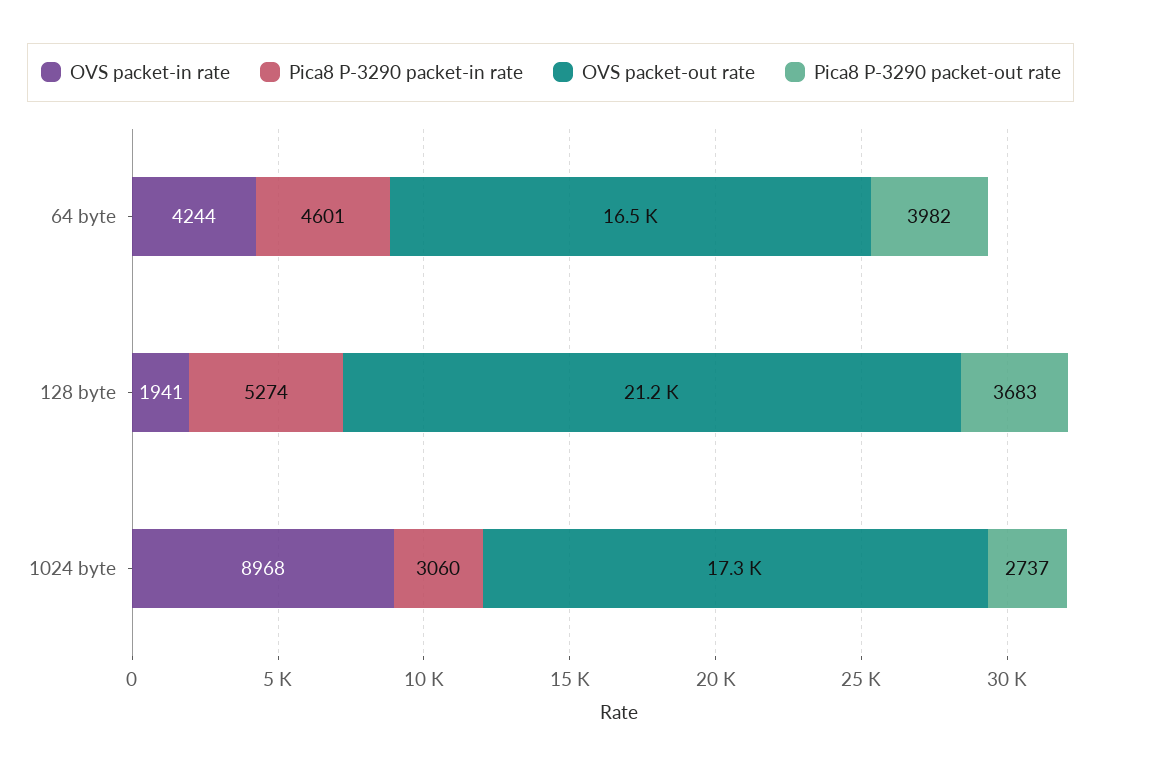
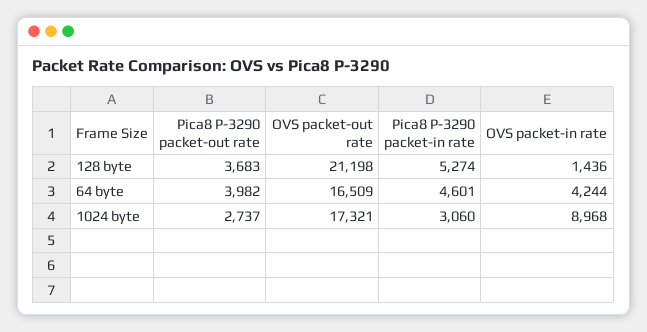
  {
    "OVS packet-in rate": {
      "64 byte": 4244,
-     "128 byte": 1941,
+     "128 byte": 1436,
      "1024 byte": 8968
    },
    "Pica8 P-3290 packet-in rate": {
      "64 byte": 4601,
      "128 byte": 5274,
      "1024 byte": 3060
    },
    "OVS packet-out rate": {
      "64 byte": 16509,
      "128 byte": 21198,
      "1024 byte": 17321
    },
    "Pica8 P-3290 packet-out rate": {
      "64 byte": 3982,
      "128 byte": 3683,
      "1024 byte": 2737
    }
  }

